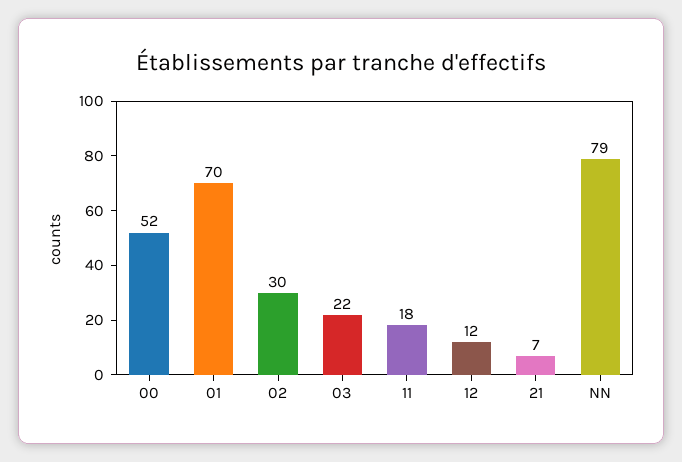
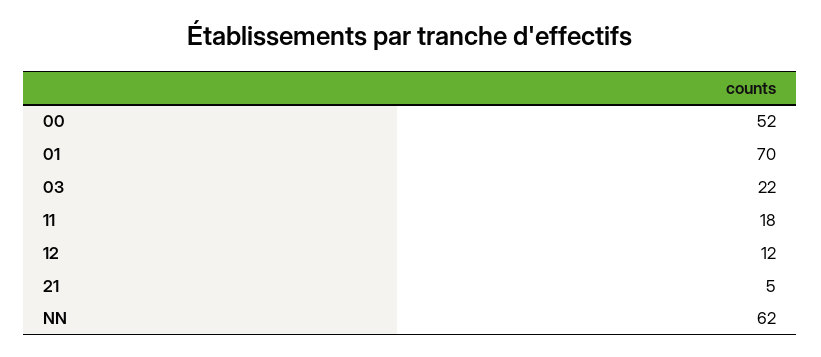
  {
    "00": 52,
    "01": 70,
-   "02": 30,
    "03": 22,
    "11": 18,
    "12": 12,
-   "21": 7,
+   "21": 5,
-   "NN": 79
+   "NN": 62
  }

